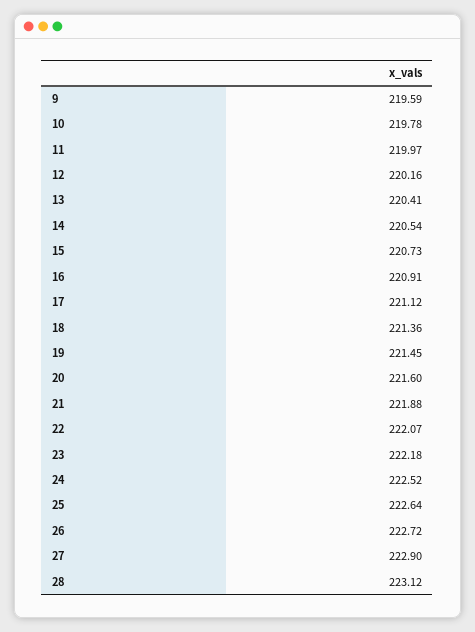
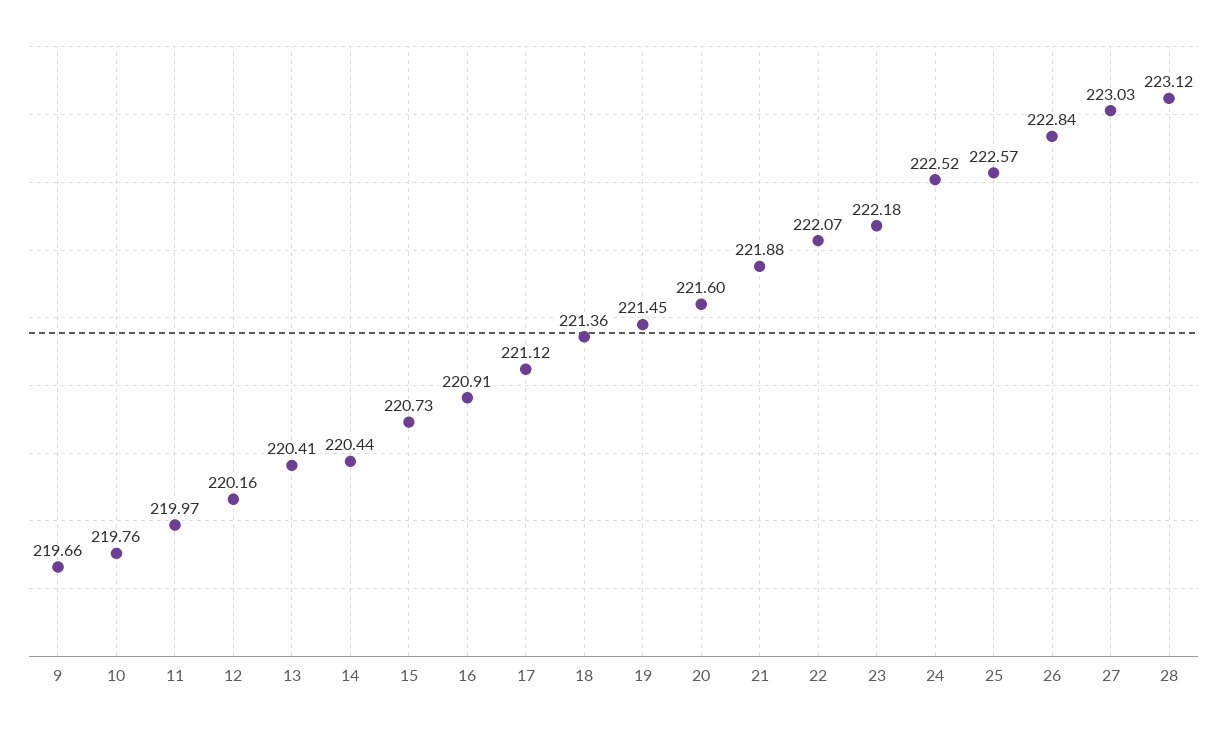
  {
-   "9": 219.59,
+   "9": 219.66,
-   "10": 219.78,
+   "10": 219.76,
    "11": 219.97,
    "12": 220.16,
    "13": 220.41,
-   "14": 220.54,
+   "14": 220.44,
    "15": 220.73,
    "16": 220.91,
    "17": 221.12,
    "18": 221.36,
    "19": 221.45,
    "20": 221.6,
    "21": 221.88,
    "22": 222.07,
    "23": 222.18,
    "24": 222.52,
-   "25": 222.64,
+   "25": 222.57,
-   "26": 222.72,
+   "26": 222.84,
-   "27": 222.9,
+   "27": 223.03,
    "28": 223.12
  }

